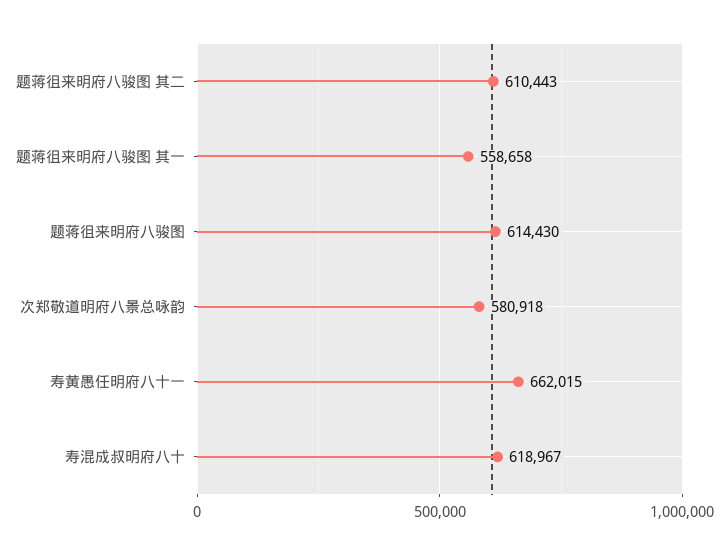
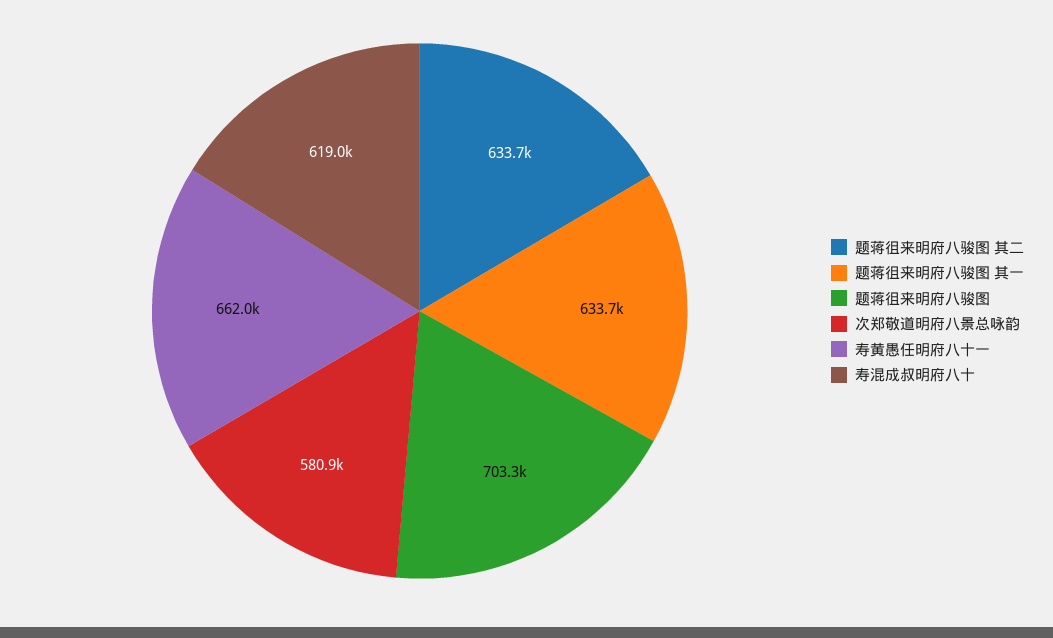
  {
-   "题蒋徂来明府八骏图 其二": 610443,
+   "题蒋徂来明府八骏图 其二": 633700,
-   "题蒋徂来明府八骏图 其一": 558658,
+   "题蒋徂来明府八骏图 其一": 633700,
-   "题蒋徂来明府八骏图": 614430,
+   "题蒋徂来明府八骏图": 703300,
    "次郑敬道明府八景总咏韵": 580918,
    "寿黄愚任明府八十一": 662015,
    "寿混成叔明府八十": 618967
  }

